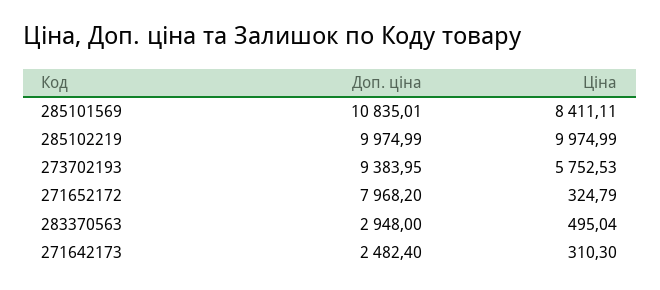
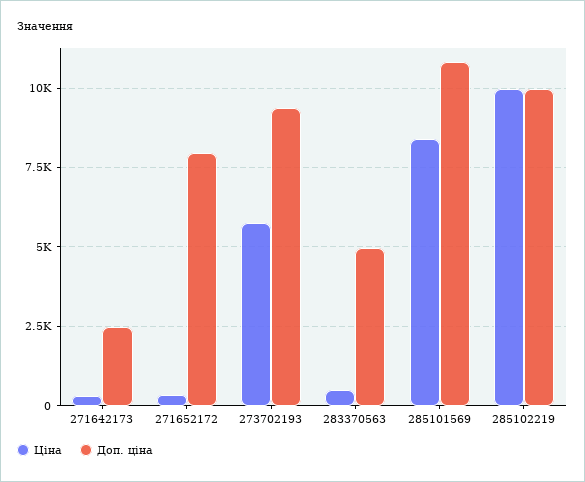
  {
    "Доп. ціна": {
      "285101569": 10835.01,
      "285102219": 9974.99,
      "273702193": 9383.95,
      "271652172": 7968.2,
-     "283370563": 2948,
+     "283370563": 5000,
      "271642173": 2482.4
    },
    "Ціна": {
      "285101569": 8411.11,
      "285102219": 9974.99,
      "273702193": 5752.53,
      "271652172": 324.79,
      "283370563": 495.04,
      "271642173": 310.3
    }
  }

